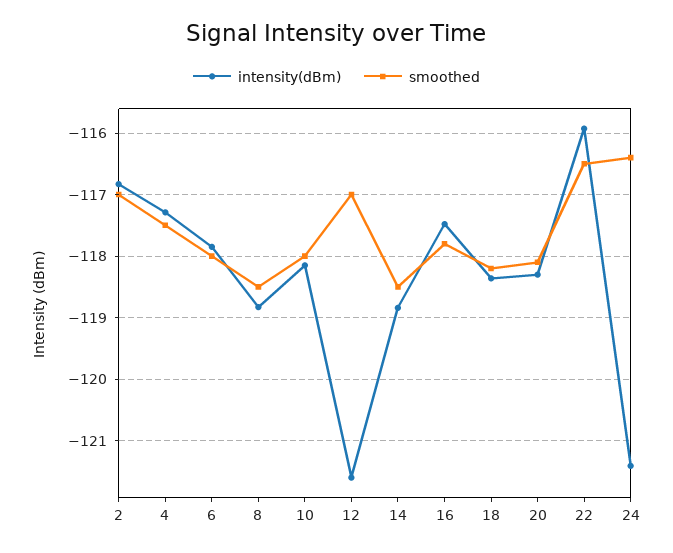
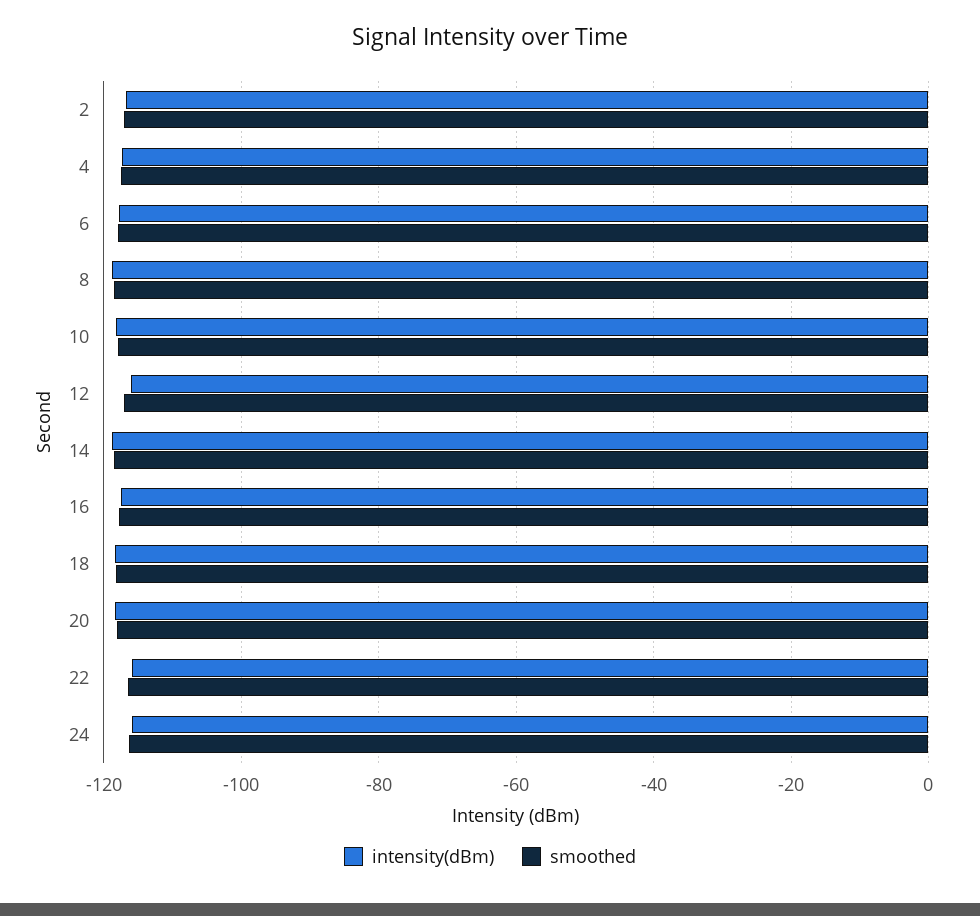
  {
    "intensity(dBm)": {
      "2": -116.8,
      "4": -117.3,
      "6": -117.9,
      "8": -118.8,
      "10": -118.2,
-     "12": -121.6,
+     "12": -116,
      "14": -118.8,
      "16": -117.5,
      "18": -118.4,
      "20": -118.3,
      "22": -115.9,
-     "24": -121.4
+     "24": -116
    },
    "smoothed": {
      "2": -117,
      "4": -117.5,
      "6": -118,
      "8": -118.5,
      "10": -118,
      "12": -117,
      "14": -118.5,
      "16": -117.8,
      "18": -118.2,
      "20": -118.1,
      "22": -116.5,
      "24": -116.4
    }
  }

